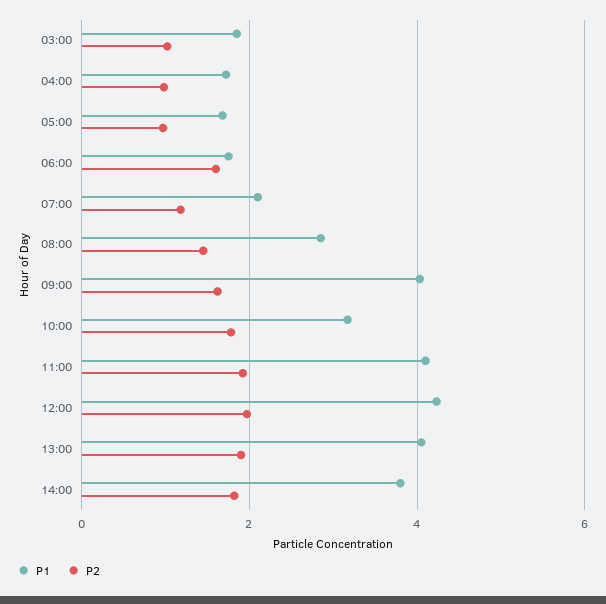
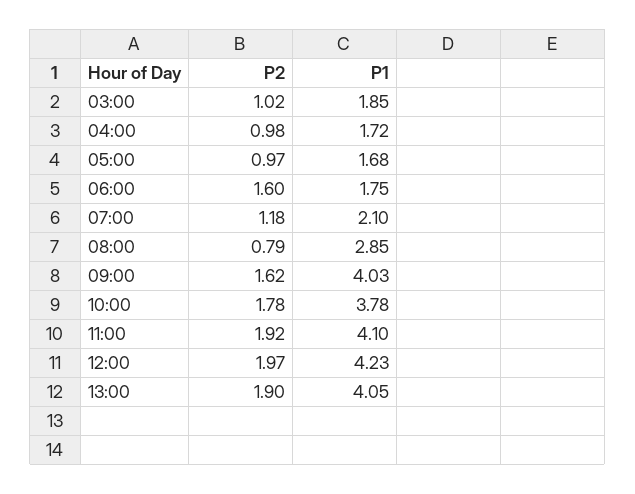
  {
    "P1": {
      "03:00": 1.85,
      "04:00": 1.72,
      "05:00": 1.68,
      "06:00": 1.75,
      "07:00": 2.1,
      "08:00": 2.85,
      "09:00": 4.03,
-     "10:00": 3.2,
+     "10:00": 3.78,
      "11:00": 4.1,
      "12:00": 4.23,
-     "13:00": 4.05,
+     "13:00": 4.05
-     "14:00": 3.8
    },
    "P2": {
      "03:00": 1.02,
      "04:00": 0.98,
      "05:00": 0.97,
      "06:00": 1.6,
      "07:00": 1.18,
-     "08:00": 1.4,
+     "08:00": 0.79,
      "09:00": 1.62,
      "10:00": 1.78,
      "11:00": 1.92,
      "12:00": 1.97,
-     "13:00": 1.9,
+     "13:00": 1.9
-     "14:00": 1.8
    }
  }

